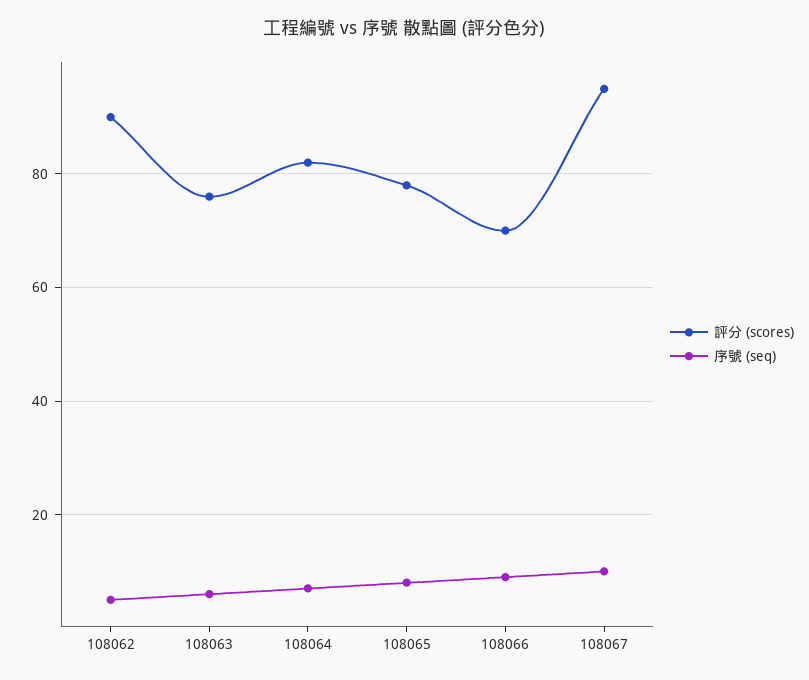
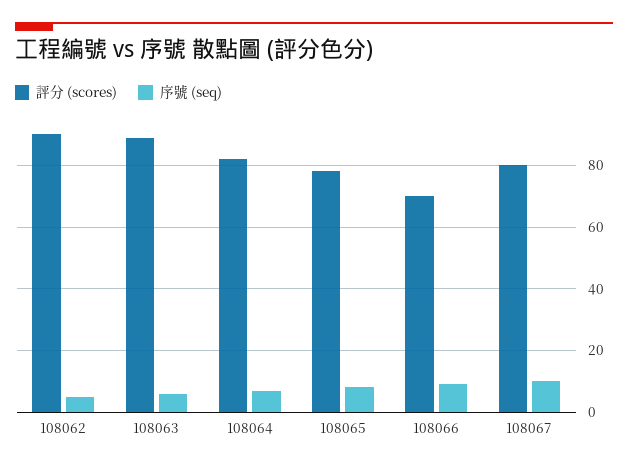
  {
    "評分 (scores)": {
      "108062": 90,
-     "108063": 75,
+     "108063": 90,
      "108064": 80,
      "108065": 80,
      "108066": 70,
-     "108067": 95
+     "108067": 80
    },
    "序號 (seq)": {
      "108062": 5,
      "108063": 5,
      "108064": 5,
      "108065": 10,
      "108066": 10,
      "108067": 10
    }
  }

